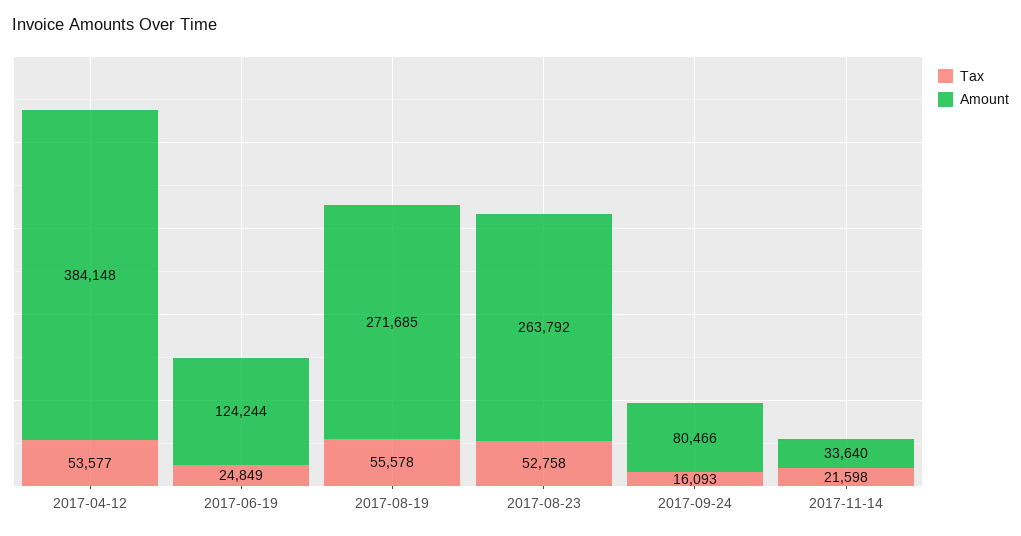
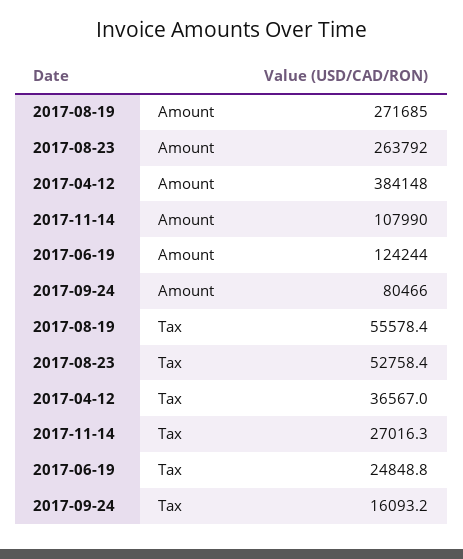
  {
    "Tax": {
-     "2017-04-12": 53577,
+     "2017-04-12": 36567,
      "2017-06-19": 24848.8,
      "2017-08-19": 55578.4,
      "2017-08-23": 52758.4,
      "2017-09-24": 16093.2,
-     "2017-11-14": 21598
+     "2017-11-14": 27016.3
    },
    "Amount": {
      "2017-04-12": 384148,
      "2017-06-19": 124244,
      "2017-08-19": 271685,
      "2017-08-23": 263792,
      "2017-09-24": 80466,
-     "2017-11-14": 33640
+     "2017-11-14": 107990
    }
  }

